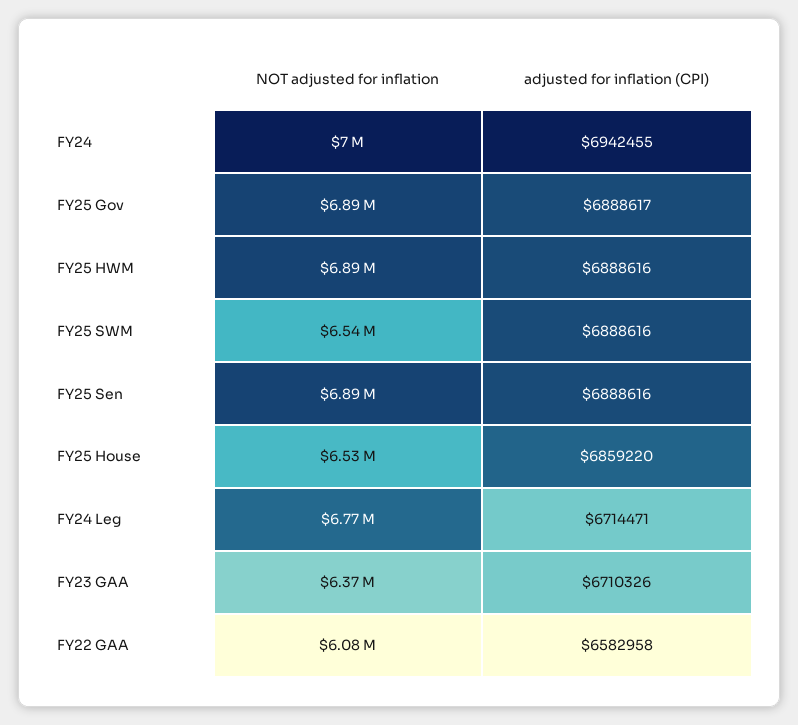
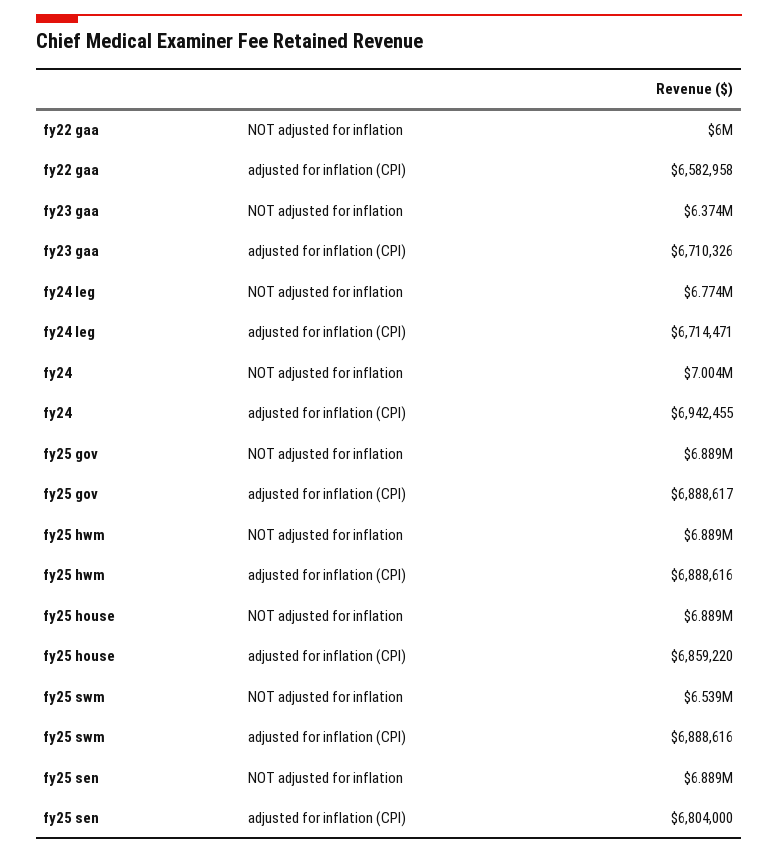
  {
    "NOT adjusted for inflation": {
      "FY24": 7004000,
      "FY25 Gov": 6889000,
      "FY25 HWM": 6889000,
      "FY25 SWM": 6539000,
      "FY25 Sen": 6889000,
-     "FY25 House": 6530000,
+     "FY25 House": 6889000,
      "FY24 Leg": 6774000,
      "FY23 GAA": 6374000,
-     "FY22 GAA": 6080000
+     "FY22 GAA": 6000000
    },
    "adjusted for inflation (CPI)": {
      "FY24": 6942455,
      "FY25 Gov": 6888617,
      "FY25 HWM": 6888616,
      "FY25 SWM": 6888616,
-     "FY25 Sen": 6888616,
+     "FY25 Sen": 6804000,
      "FY25 House": 6859220,
      "FY24 Leg": 6714471,
      "FY23 GAA": 6710326,
      "FY22 GAA": 6582958
    }
  }

